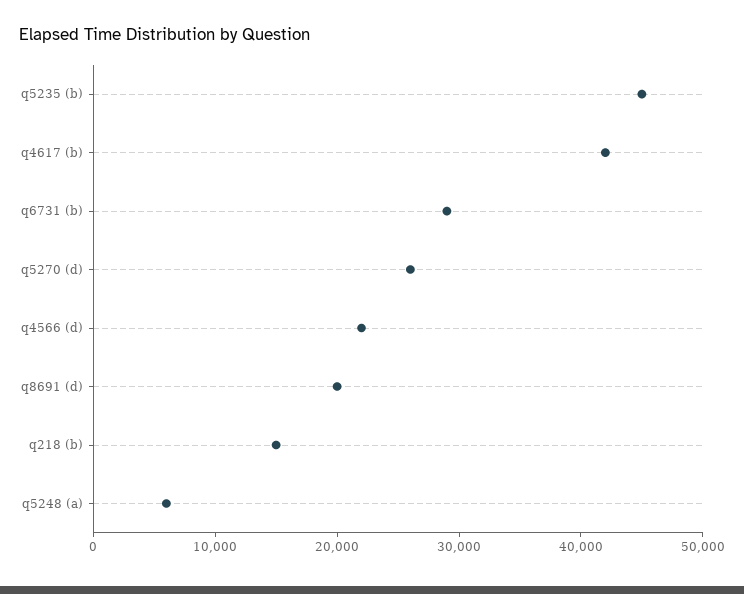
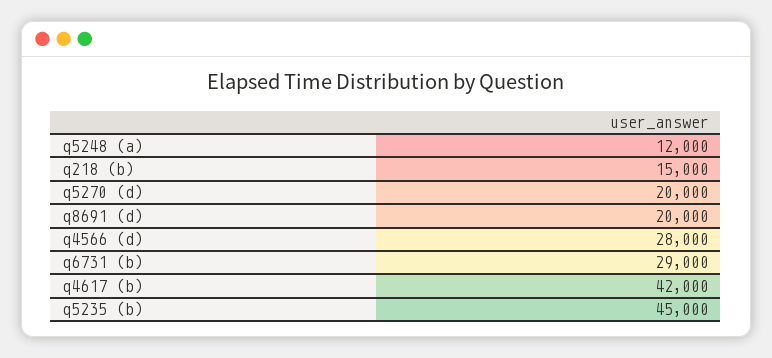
  {
    "q5235 (b)": 45000,
    "q4617 (b)": 42000,
    "q6731 (b)": 29000,
-   "q5270 (d)": 26000,
+   "q5270 (d)": 20000,
-   "q4566 (d)": 22000,
+   "q4566 (d)": 28000,
    "q8691 (d)": 20000,
    "q218 (b)": 15000,
-   "q5248 (a)": 6000
+   "q5248 (a)": 12000
  }

